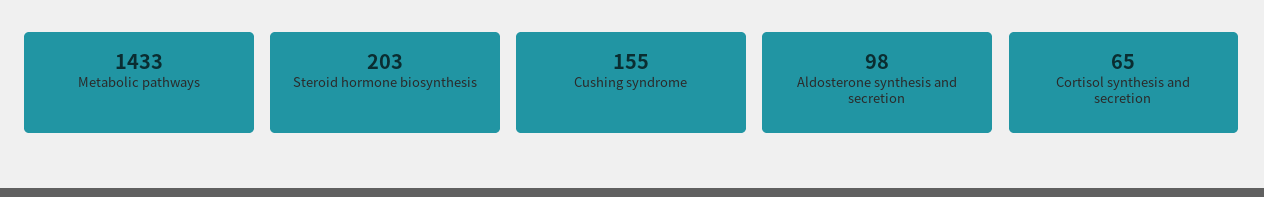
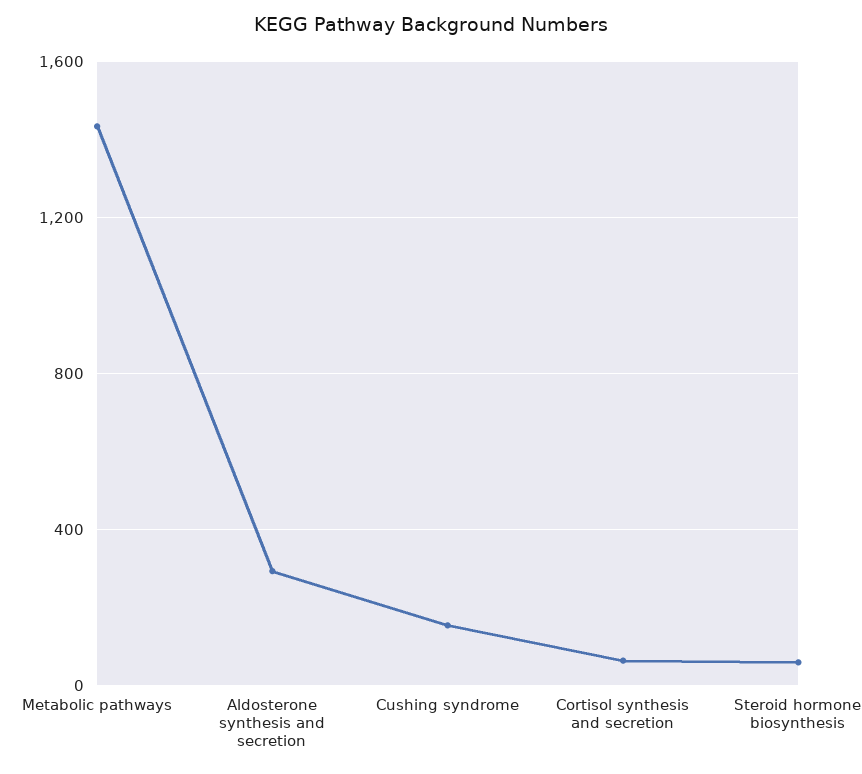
  {
    "Metabolic pathways": 1433,
-   "Steroid hormone biosynthesis": 203,
+   "Steroid hormone biosynthesis": 50,
    "Cushing syndrome": 155,
-   "Aldosterone synthesis and secretion": 98,
+   "Aldosterone synthesis and secretion": 300,
    "Cortisol synthesis and secretion": 65
  }

